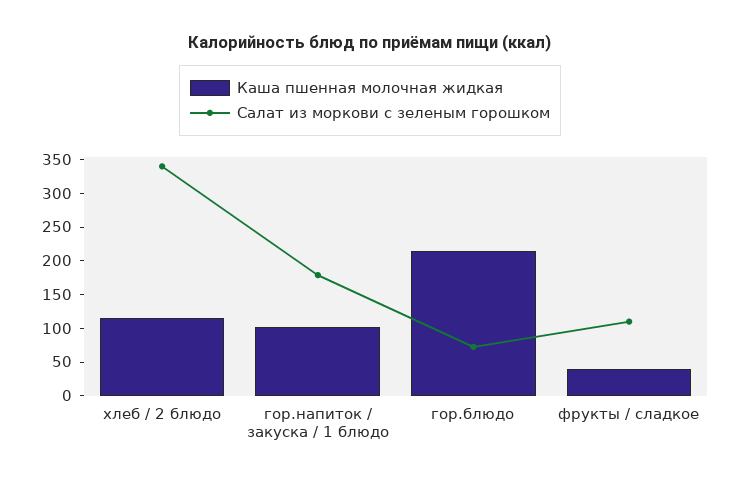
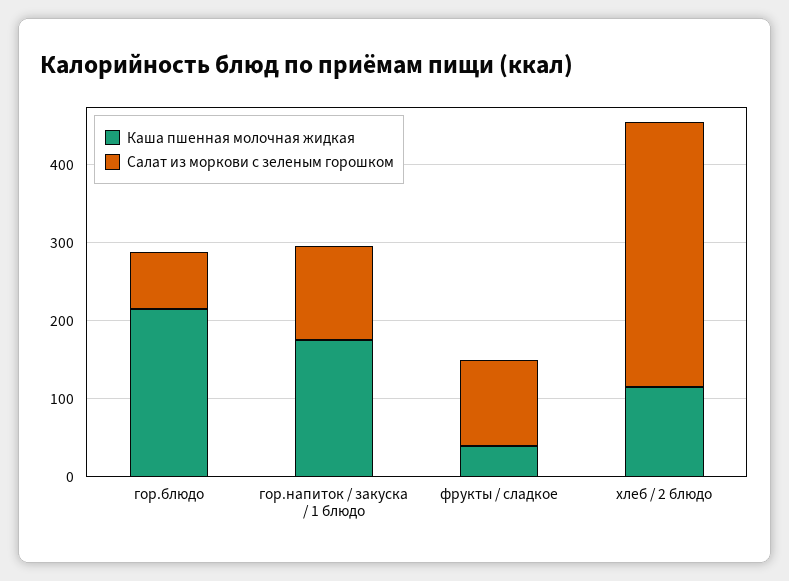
  {
    "Каша пшенная молочная жидкая": {
      "хлеб / 2 блюдо": 120,
-     "гор.напиток / закуска / 1 блюдо": 100,
+     "гор.напиток / закуска / 1 блюдо": 180,
      "гор.блюдо": 220,
      "фрукты / сладкое": 40
    },
    "Салат из моркови с зеленым горошком": {
      "хлеб / 2 блюдо": 340,
-     "гор.напиток / закуска / 1 блюдо": 175,
+     "гор.напиток / закуска / 1 блюдо": 120,
      "гор.блюдо": 80,
      "фрукты / сладкое": 120
    }
  }

